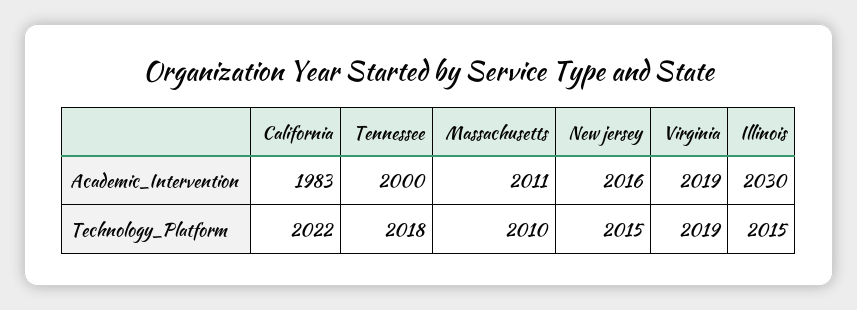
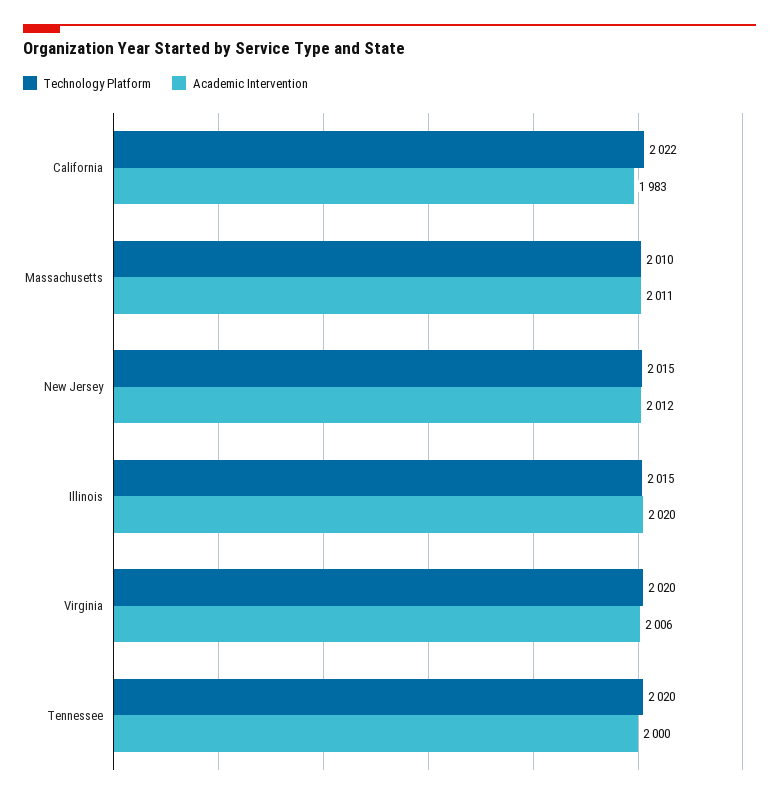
  {
    "Academic_Intervention": {
      "California": 1983,
      "Tennessee": 2000,
      "Massachusetts": 2011,
-     "New jersey": 2016,
+     "New jersey": 2012,
-     "Virginia": 2019,
+     "Virginia": 2006,
-     "Illinois": 2030
+     "Illinois": 2020
    },
    "Technology_Platform": {
      "California": 2022,
-     "Tennessee": 2018,
+     "Tennessee": 2020,
      "Massachusetts": 2010,
      "New jersey": 2015,
-     "Virginia": 2019,
+     "Virginia": 2020,
      "Illinois": 2015
    }
  }

